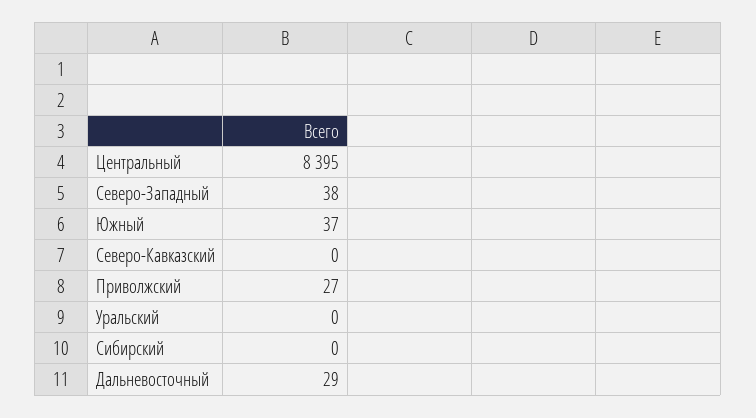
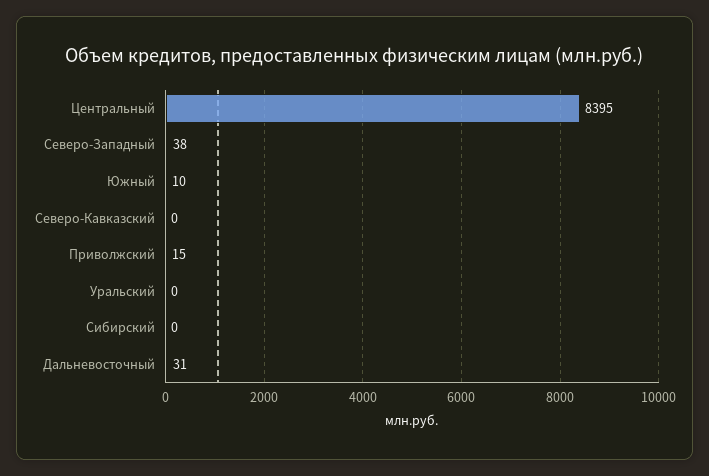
  {
    "Центральный": 8395,
    "Северо-Западный": 38,
-   "Южный": 37,
+   "Южный": 10,
    "Северо-Кавказский": 0,
-   "Приволжский": 27,
+   "Приволжский": 15,
    "Уральский": 0,
    "Сибирский": 0,
-   "Дальневосточный": 29
+   "Дальневосточный": 31
  }

